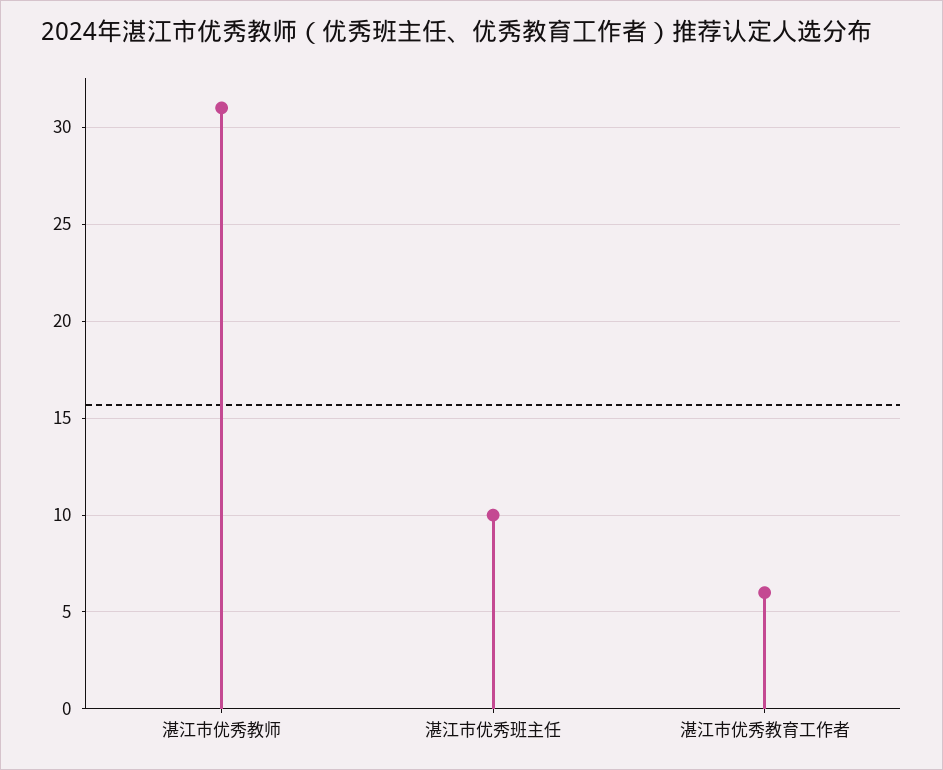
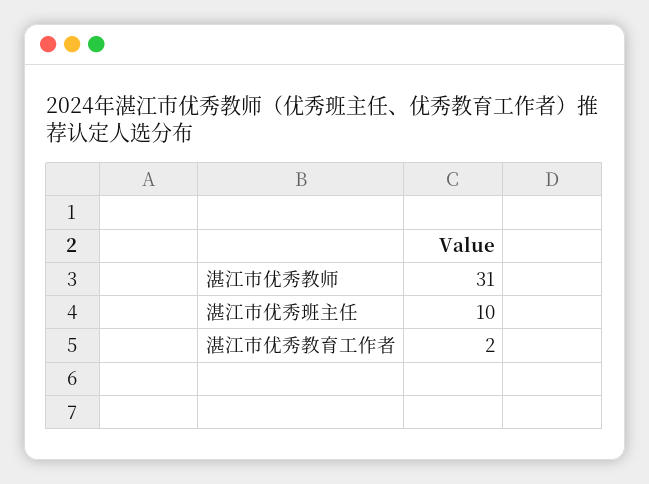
  {
    "湛江市优秀教师": 31,
    "湛江市优秀班主任": 10,
-   "湛江市优秀教育工作者": 6
+   "湛江市优秀教育工作者": 2
  }

